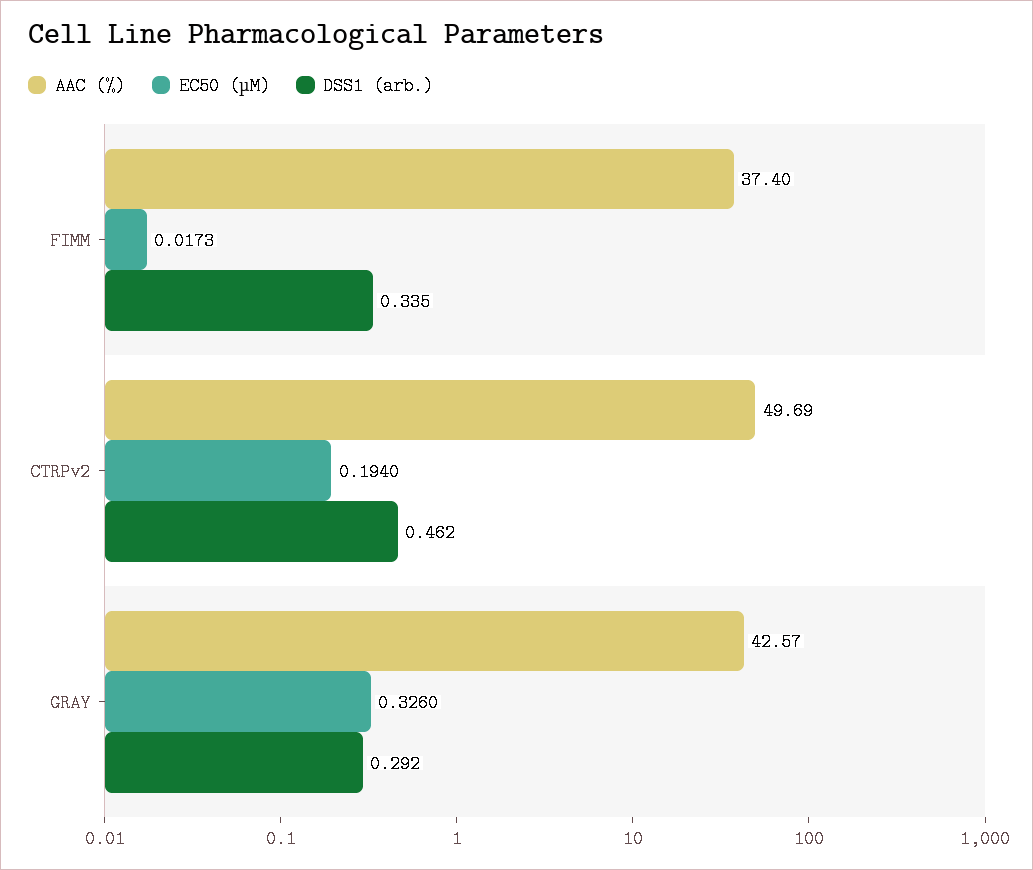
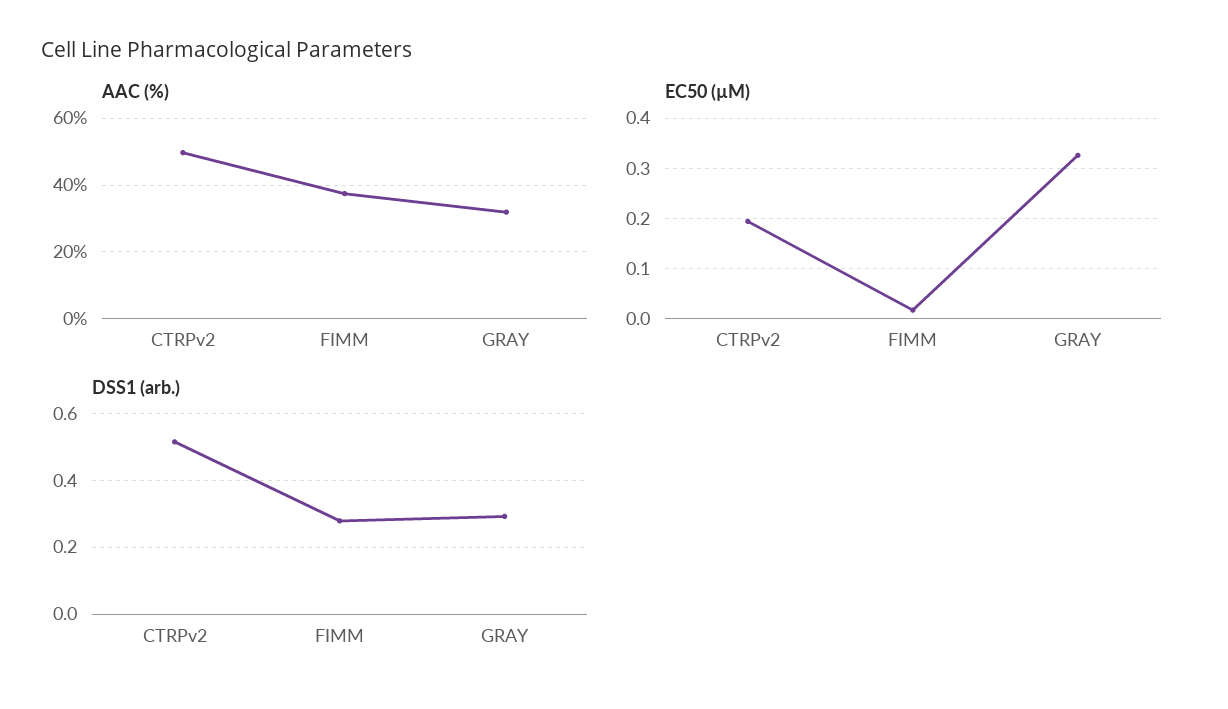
  {
    "AAC (%)": {
      "FIMM": 37.4,
      "CTRPv2": 49.69,
-     "GRAY": 42.57
+     "GRAY": 32
    },
    "EC50 (µM)": {
      "FIMM": 0.0173,
      "CTRPv2": 0.194,
      "GRAY": 0.326
    },
    "DSS1 (arb.)": {
-     "FIMM": 0.335,
+     "FIMM": 0.28,
-     "CTRPv2": 0.462,
+     "CTRPv2": 0.52,
      "GRAY": 0.292
    }
  }

